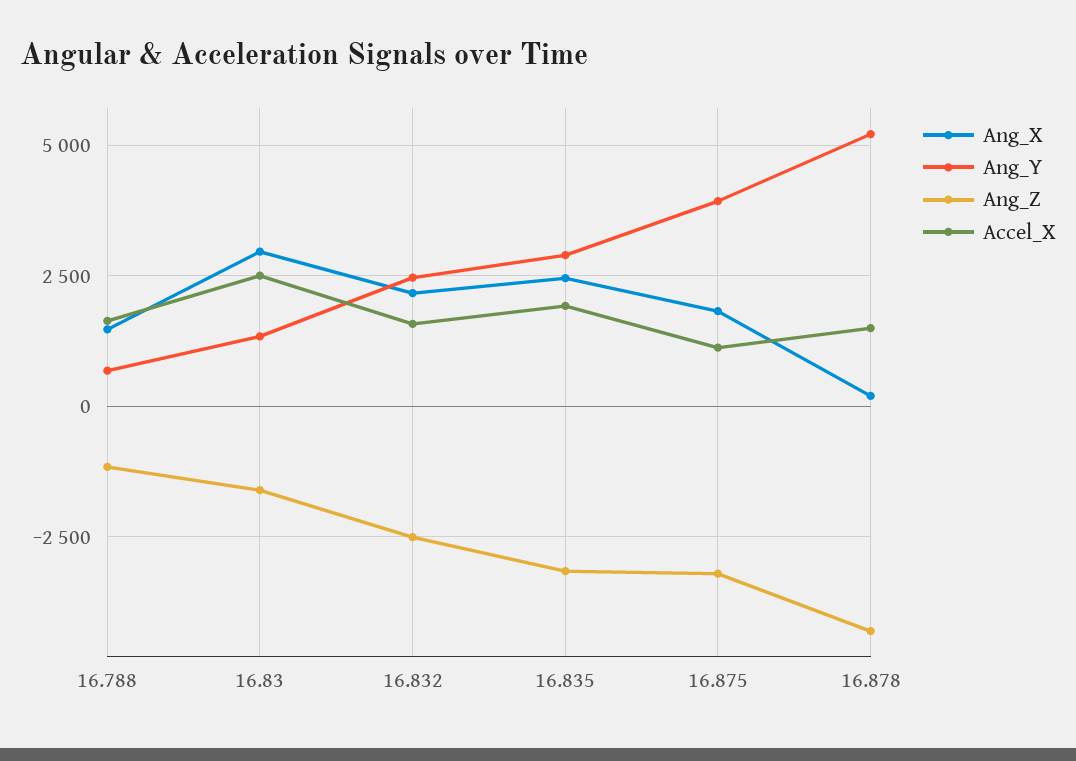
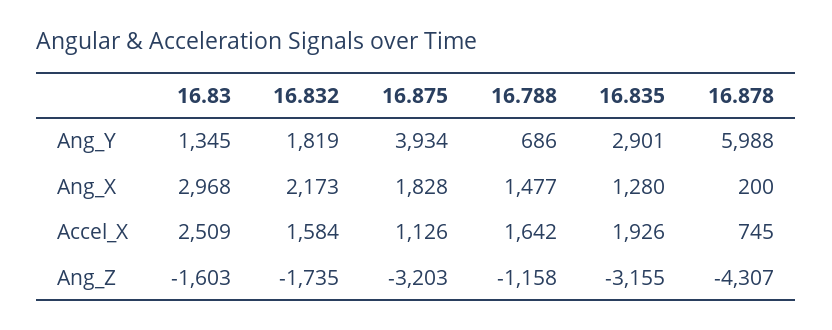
  {
    "Ang_X": {
      "16.788": 1477,
      "16.83": 2968,
      "16.832": 2173,
-     "16.835": 2500,
+     "16.835": 1280,
      "16.875": 1828,
      "16.878": 200
    },
    "Ang_Y": {
      "16.788": 686,
      "16.83": 1345,
-     "16.832": 2500,
+     "16.832": 1819,
      "16.835": 2901,
      "16.875": 3934,
-     "16.878": 5250
+     "16.878": 5988
    },
    "Ang_Z": {
      "16.788": -1158,
      "16.83": -1603,
-     "16.832": -2500,
+     "16.832": -1735,
      "16.835": -3155,
      "16.875": -3203,
      "16.878": -4307
    },
    "Accel_X": {
      "16.788": 1642,
      "16.83": 2509,
      "16.832": 1584,
      "16.835": 1926,
      "16.875": 1126,
-     "16.878": 1500
+     "16.878": 745
    }
  }

